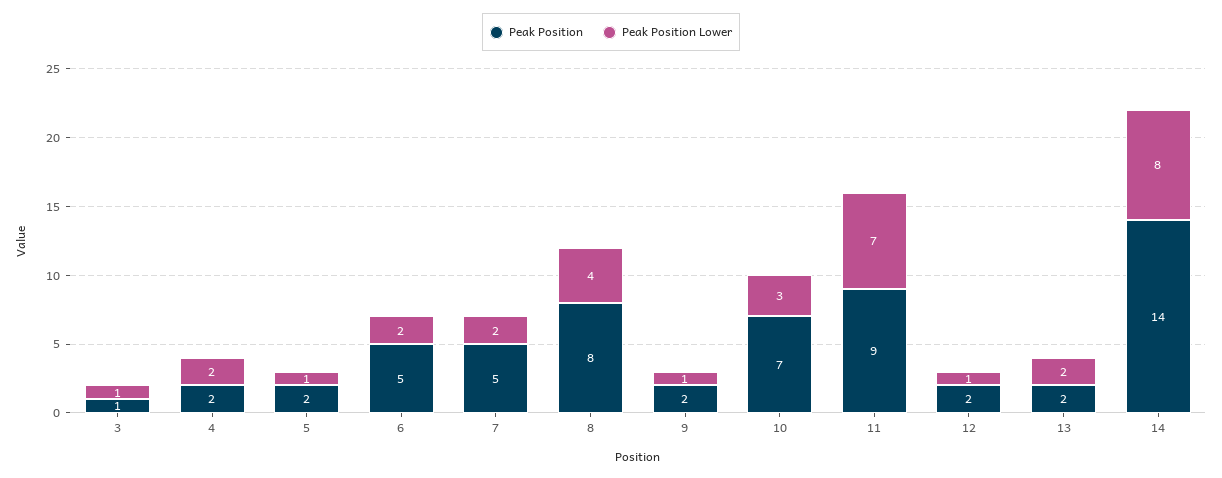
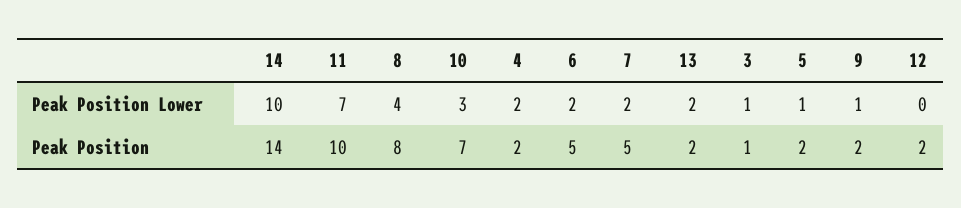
  {
    "Peak Position": {
      "3": 1,
      "4": 2,
      "5": 2,
      "6": 5,
      "7": 5,
      "8": 8,
      "9": 2,
      "10": 7,
-     "11": 9,
+     "11": 10,
      "12": 2,
      "13": 2,
      "14": 14
    },
    "Peak Position Lower": {
      "3": 1,
      "4": 2,
      "5": 1,
      "6": 2,
      "7": 2,
      "8": 4,
      "9": 1,
      "10": 3,
      "11": 7,
-     "12": 1,
+     "12": 0,
      "13": 2,
-     "14": 8
+     "14": 10
    }
  }

